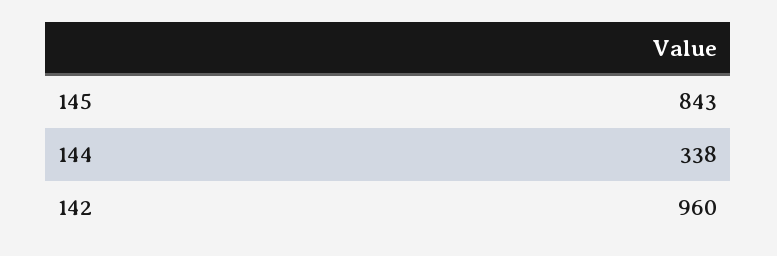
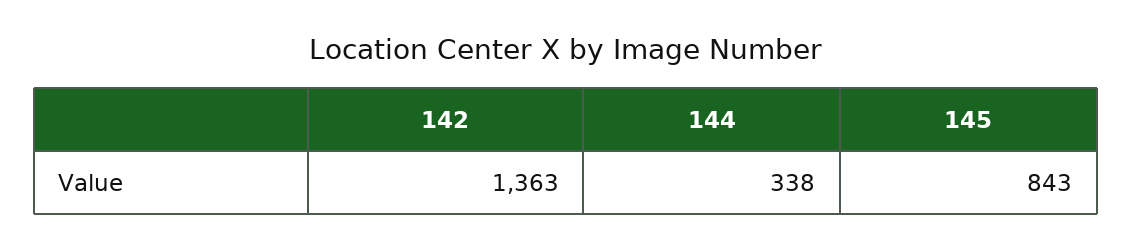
  {
    "145": 843,
    "144": 338,
-   "142": 960
+   "142": 1363
  }

